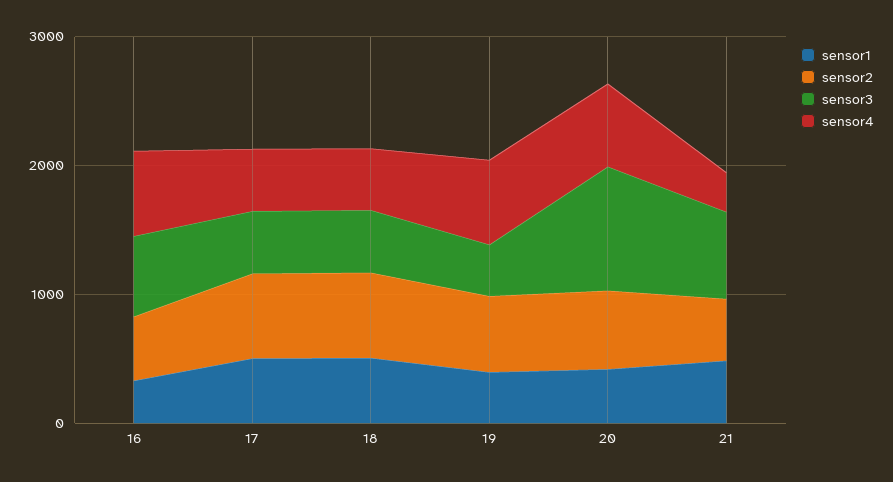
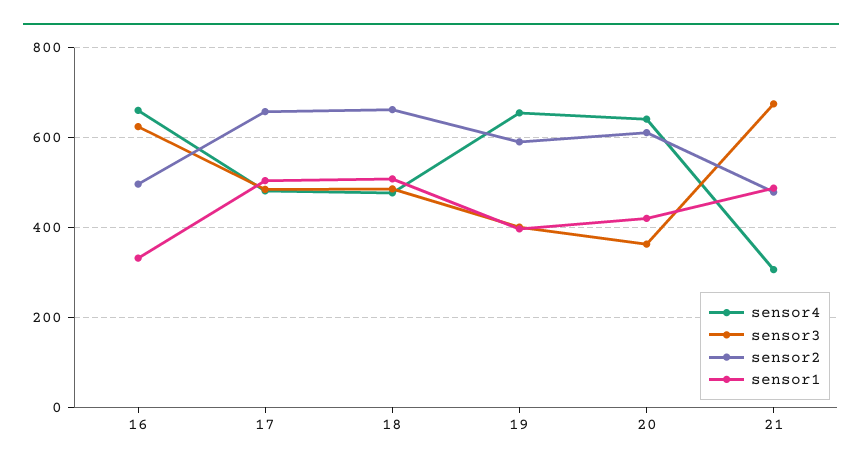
  {
    "sensor1": {
      "16": 340,
      "17": 500,
      "18": 500,
      "19": 400,
      "20": 420,
      "21": 480
    },
    "sensor2": {
      "16": 500,
      "17": 660,
      "18": 660,
      "19": 600,
      "20": 620,
      "21": 480
    },
    "sensor3": {
      "16": 620,
      "17": 480,
      "18": 480,
      "19": 400,
-     "20": 1000,
+     "20": 360,
      "21": 680
    },
    "sensor4": {
      "16": 660,
      "17": 480,
      "18": 480,
      "19": 660,
      "20": 640,
      "21": 300
    }
  }

